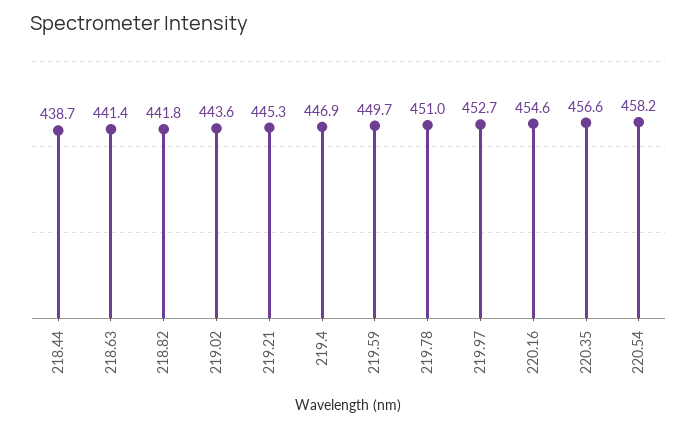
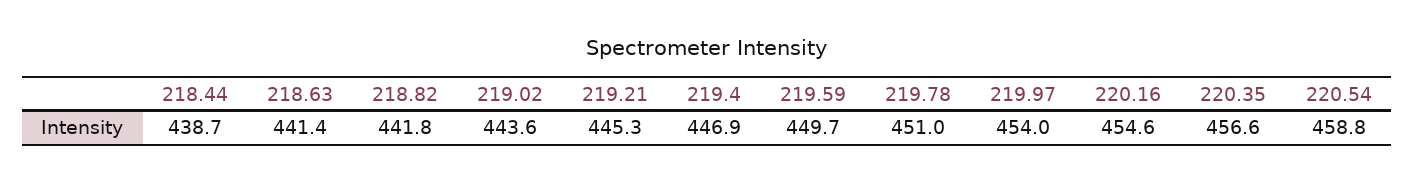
  {
    "218.44": 438.7,
    "218.63": 441.4,
    "218.82": 441.8,
    "219.02": 443.6,
    "219.21": 445.3,
    "219.4": 446.9,
    "219.59": 449.7,
    "219.78": 451,
-   "219.97": 452.7,
+   "219.97": 454,
    "220.16": 454.6,
    "220.35": 456.6,
-   "220.54": 458.2
+   "220.54": 458.8
  }

